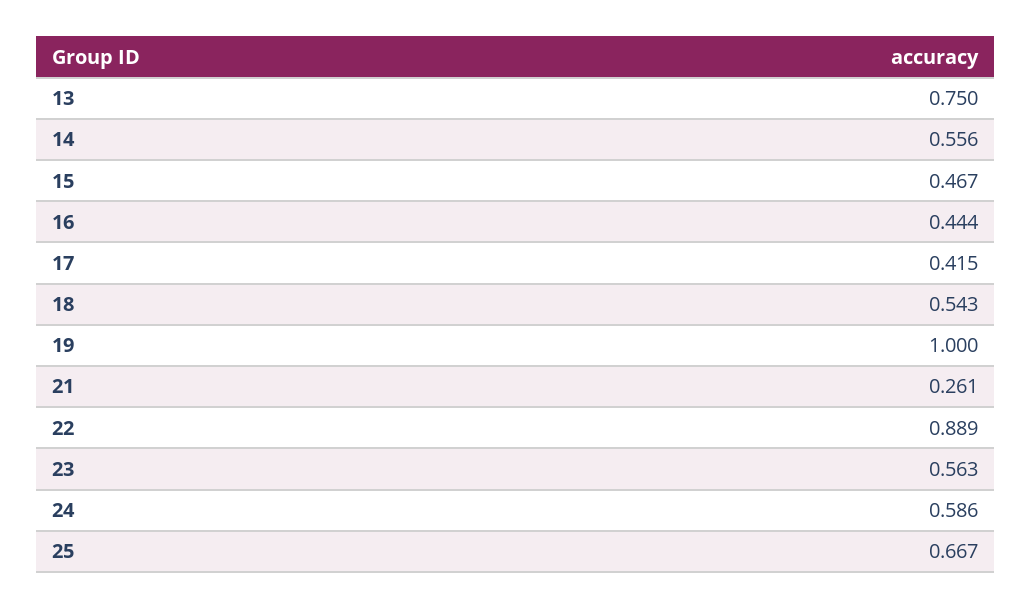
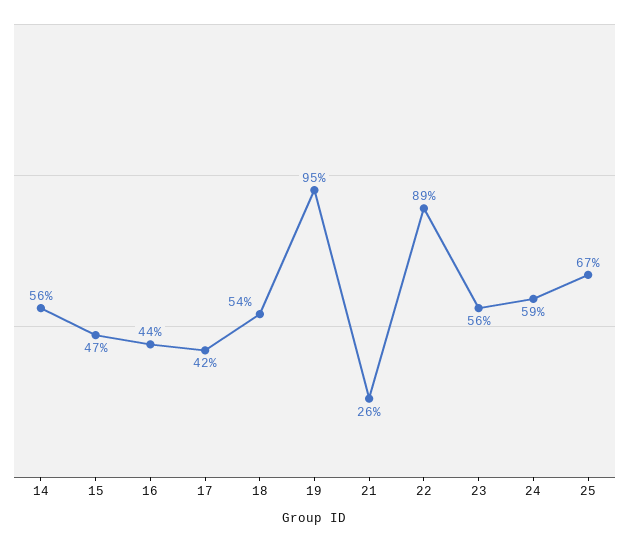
  {
-   "13": 0.75,
    "14": 0.556,
    "15": 0.467,
    "16": 0.444,
    "17": 0.415,
    "18": 0.543,
-   "19": 1,
+   "19": 0.95,
    "21": 0.261,
    "22": 0.889,
    "23": 0.563,
    "24": 0.586,
    "25": 0.667
  }

